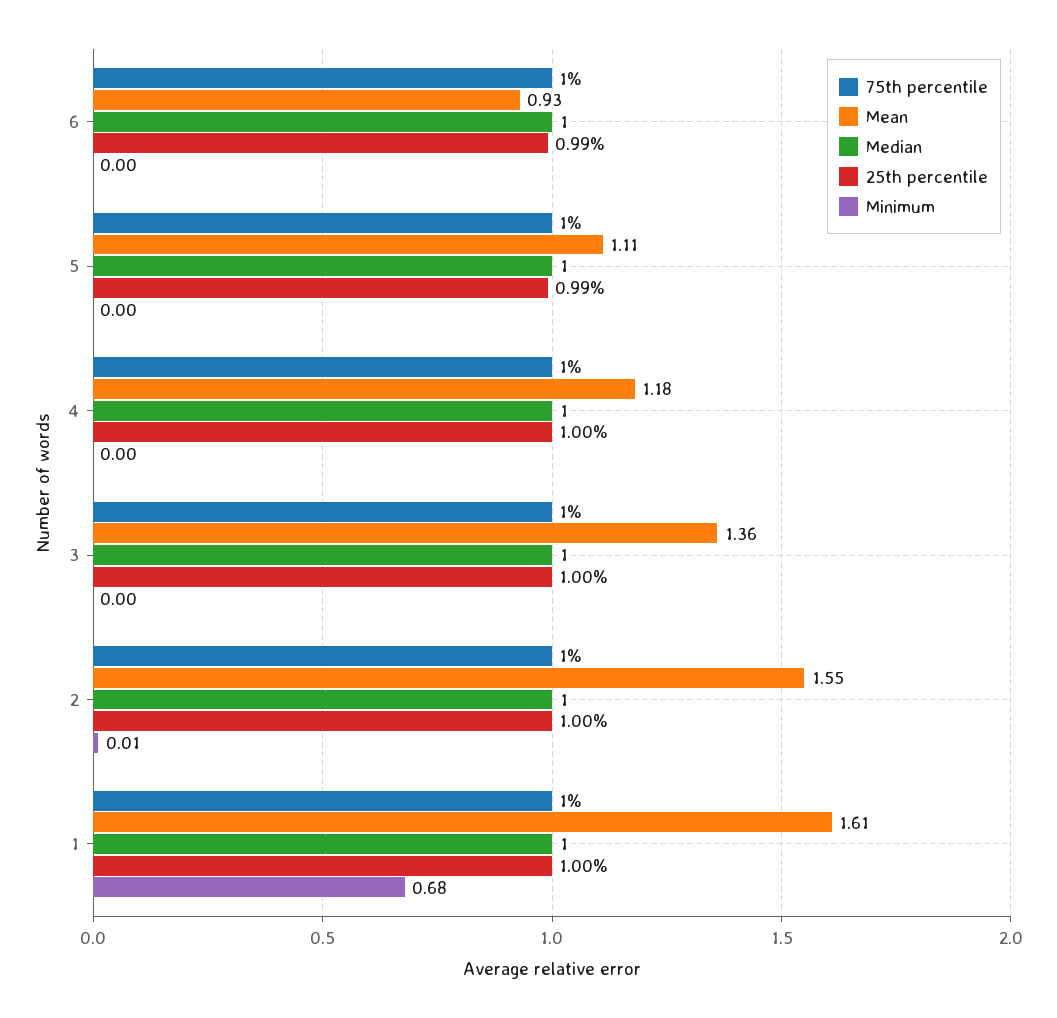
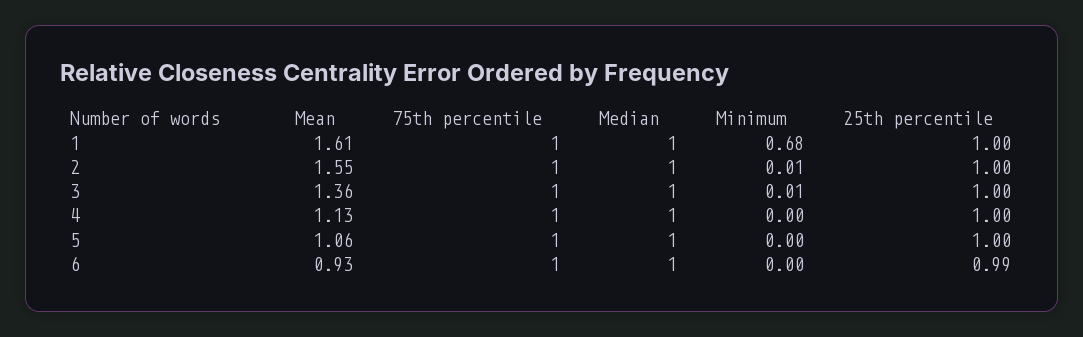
  {
    "75th percentile": {
      "6": 1,
      "5": 1,
      "4": 1,
      "3": 1,
      "2": 1,
      "1": 1
    },
    "Mean": {
      "6": 0.93,
-     "5": 1.11,
+     "5": 1.06,
-     "4": 1.18,
+     "4": 1.13,
      "3": 1.36,
      "2": 1.55,
      "1": 1.61
    },
    "Median": {
      "6": 1,
      "5": 1,
      "4": 1,
      "3": 1,
      "2": 1,
      "1": 1
    },
    "25th percentile": {
      "6": 0.99,
-     "5": 0.99,
+     "5": 1,
      "4": 1,
      "3": 1,
      "2": 1,
      "1": 1
    },
    "Minimum": {
      "6": 0,
      "5": 0,
      "4": 0,
-     "3": 0,
+     "3": 0.01,
      "2": 0.01,
      "1": 0.68
    }
  }

